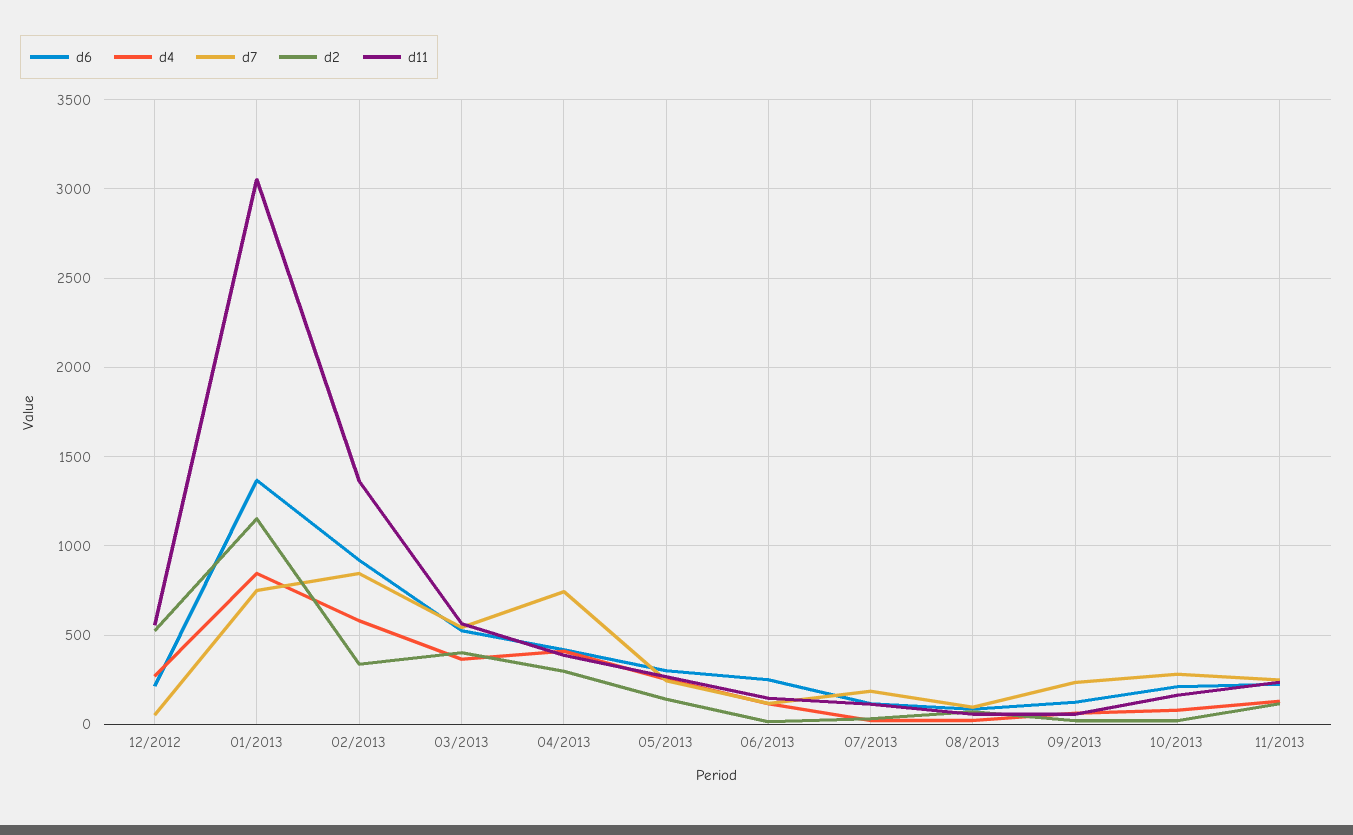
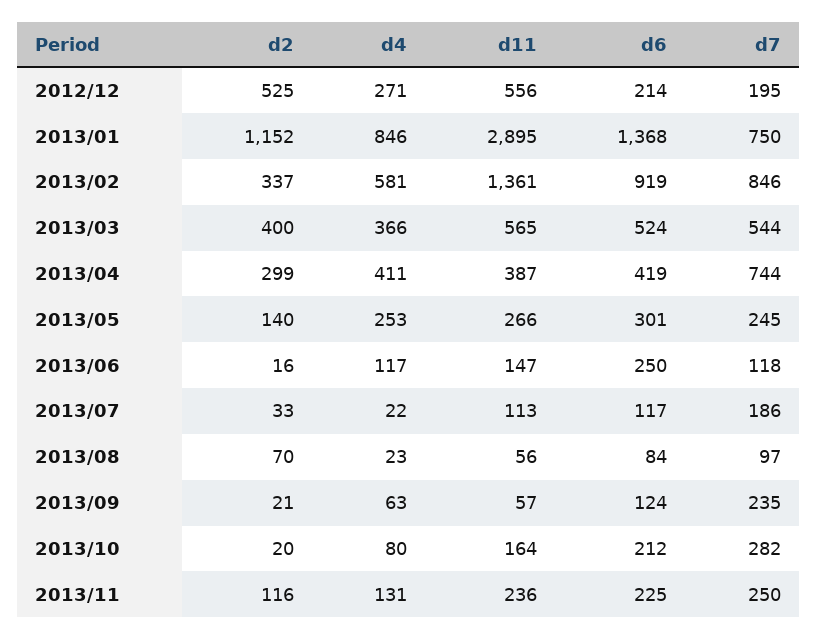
  {
    "d6": {
      "12/2012": 214,
      "01/2013": 1368,
      "02/2013": 919,
      "03/2013": 524,
      "04/2013": 419,
      "05/2013": 301,
      "06/2013": 250,
      "07/2013": 117,
      "08/2013": 84,
      "09/2013": 124,
      "10/2013": 212,
      "11/2013": 225
    },
    "d4": {
      "12/2012": 271,
      "01/2013": 846,
      "02/2013": 581,
      "03/2013": 366,
      "04/2013": 411,
      "05/2013": 253,
      "06/2013": 117,
      "07/2013": 22,
      "08/2013": 23,
      "09/2013": 63,
      "10/2013": 80,
      "11/2013": 131
    },
    "d7": {
-     "12/2012": 50,
+     "12/2012": 195,
      "01/2013": 750,
      "02/2013": 846,
      "03/2013": 544,
      "04/2013": 744,
      "05/2013": 245,
      "06/2013": 118,
      "07/2013": 186,
      "08/2013": 97,
      "09/2013": 235,
      "10/2013": 282,
      "11/2013": 250
    },
    "d2": {
      "12/2012": 525,
      "01/2013": 1152,
      "02/2013": 337,
      "03/2013": 400,
      "04/2013": 299,
      "05/2013": 140,
      "06/2013": 16,
      "07/2013": 33,
      "08/2013": 70,
      "09/2013": 21,
      "10/2013": 20,
      "11/2013": 116
    },
    "d11": {
      "12/2012": 556,
-     "01/2013": 3050,
+     "01/2013": 2895,
      "02/2013": 1361,
      "03/2013": 565,
      "04/2013": 387,
      "05/2013": 266,
      "06/2013": 147,
      "07/2013": 113,
      "08/2013": 56,
      "09/2013": 57,
      "10/2013": 164,
      "11/2013": 236
    }
  }

